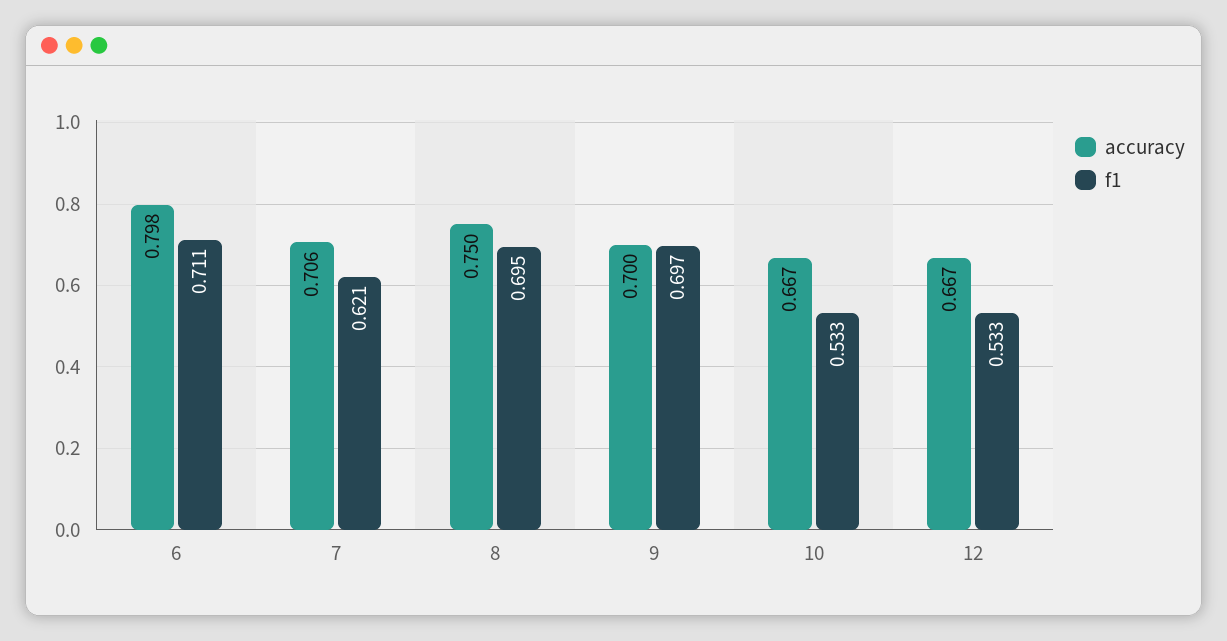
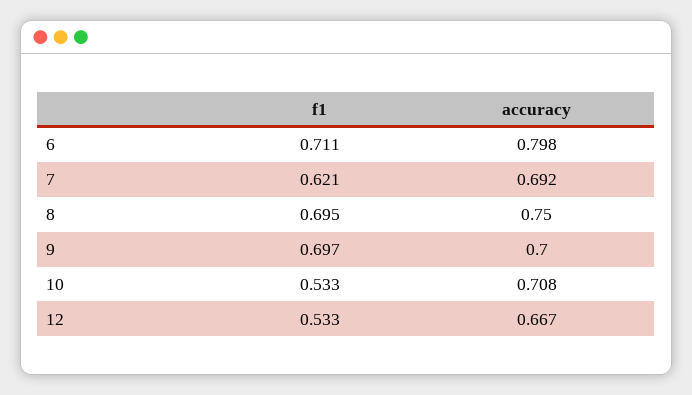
  {
    "accuracy": {
      "6": 0.798,
-     "7": 0.706,
+     "7": 0.692,
      "8": 0.75,
      "9": 0.7,
-     "10": 0.667,
+     "10": 0.708,
      "12": 0.667
    },
    "f1": {
      "6": 0.711,
      "7": 0.621,
      "8": 0.695,
      "9": 0.697,
      "10": 0.533,
      "12": 0.533
    }
  }

